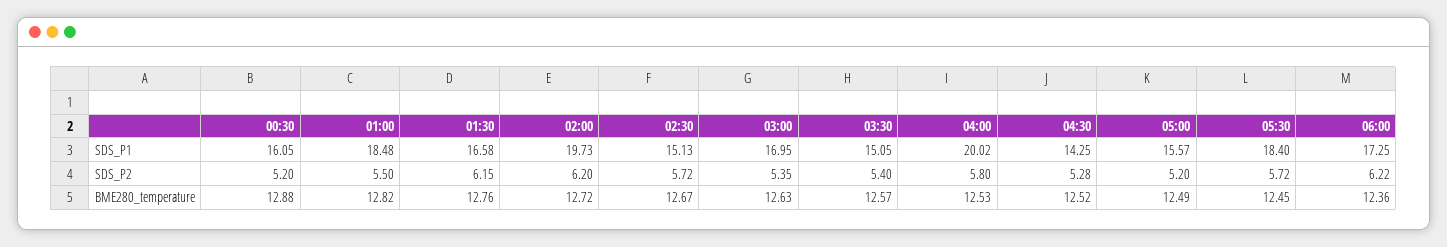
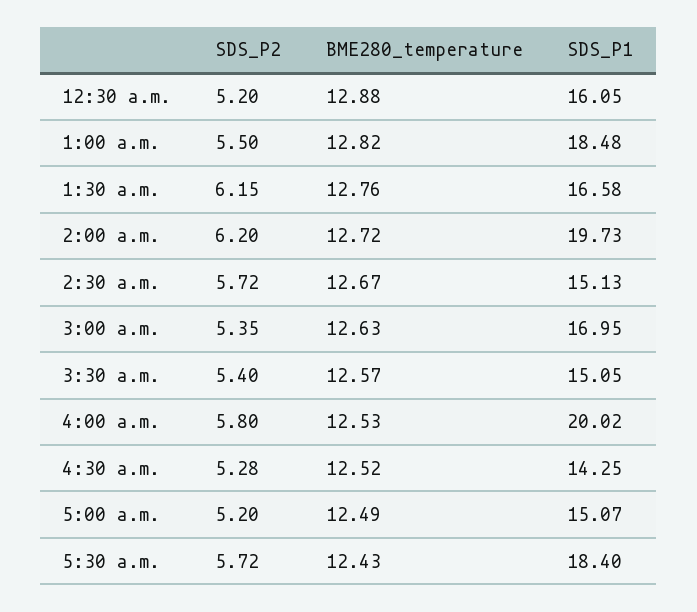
  {
    "00:30": {
      "SDS_P1": 16.05,
      "SDS_P2": 5.2,
      "BME280_temperature": 12.88
    },
    "01:00": {
      "SDS_P1": 18.48,
      "SDS_P2": 5.5,
      "BME280_temperature": 12.82
    },
    "01:30": {
      "SDS_P1": 16.58,
      "SDS_P2": 6.15,
      "BME280_temperature": 12.76
    },
    "02:00": {
      "SDS_P1": 19.73,
      "SDS_P2": 6.2,
      "BME280_temperature": 12.72
    },
    "02:30": {
      "SDS_P1": 15.13,
      "SDS_P2": 5.72,
      "BME280_temperature": 12.67
    },
    "03:00": {
      "SDS_P1": 16.95,
      "SDS_P2": 5.35,
      "BME280_temperature": 12.63
    },
    "03:30": {
      "SDS_P1": 15.05,
      "SDS_P2": 5.4,
      "BME280_temperature": 12.57
    },
    "04:00": {
      "SDS_P1": 20.02,
      "SDS_P2": 5.8,
      "BME280_temperature": 12.53
    },
    "04:30": {
      "SDS_P1": 14.25,
      "SDS_P2": 5.28,
      "BME280_temperature": 12.52
    },
    "05:00": {
-     "SDS_P1": 15.57,
+     "SDS_P1": 15.07,
      "SDS_P2": 5.2,
      "BME280_temperature": 12.49
    },
    "05:30": {
      "SDS_P1": 18.4,
      "SDS_P2": 5.72,
-     "BME280_temperature": 12.45
+     "BME280_temperature": 12.43
-   },
+   }
-   "06:00": {
-     "SDS_P1": 17.25,
-     "SDS_P2": 6.22,
-     "BME280_temperature": 12.36
-   }
  }

